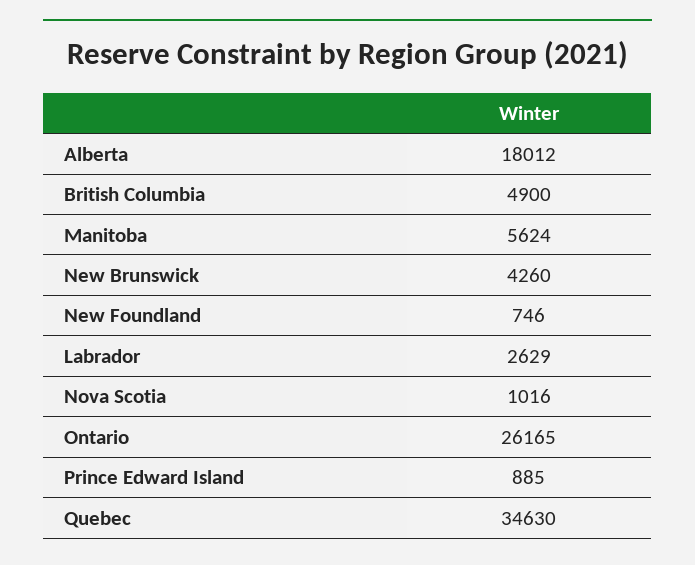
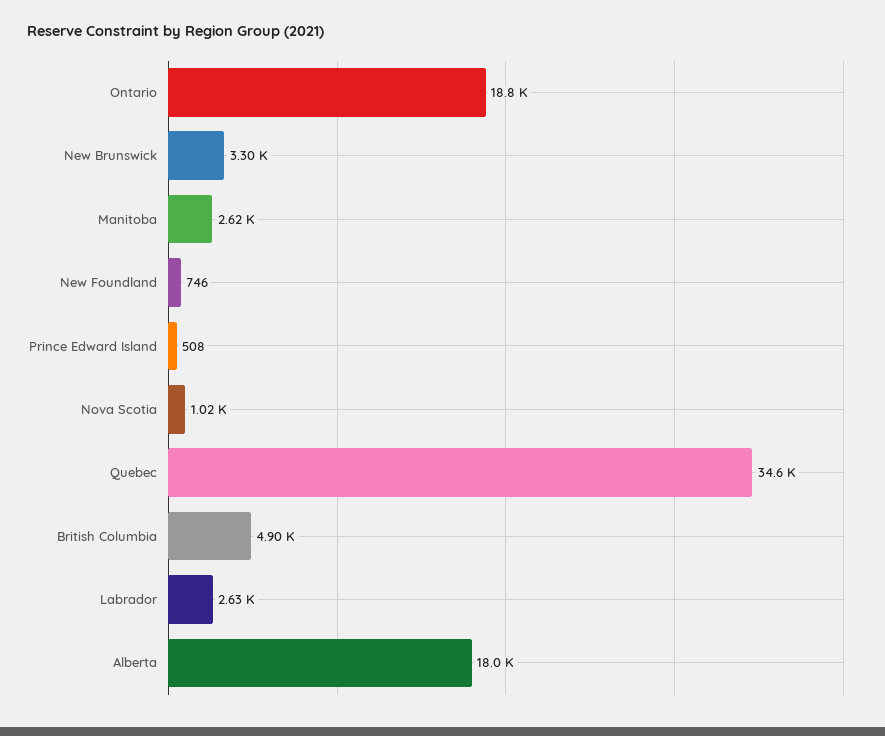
  {
    "Alberta": 18012,
    "British Columbia": 4900,
-   "Manitoba": 5624,
+   "Manitoba": 2620,
-   "New Brunswick": 4260,
+   "New Brunswick": 3300,
    "New Foundland": 746,
    "Labrador": 2629,
    "Nova Scotia": 1016,
-   "Ontario": 26165,
+   "Ontario": 18800,
-   "Prince Edward Island": 885,
+   "Prince Edward Island": 508,
    "Quebec": 34630
  }

